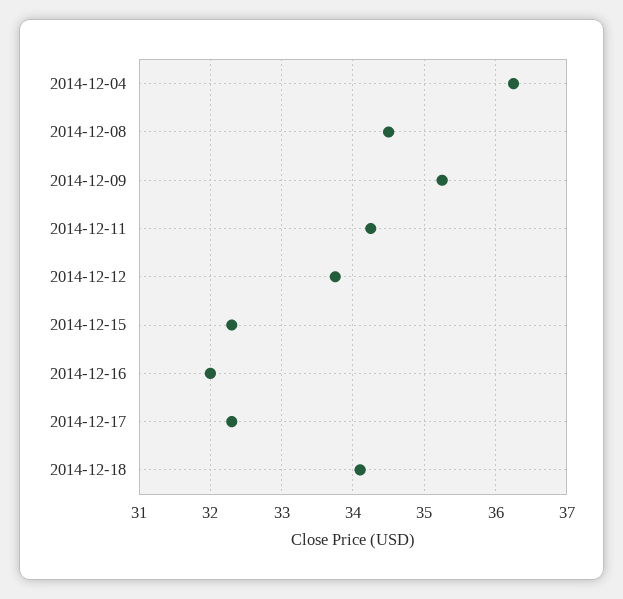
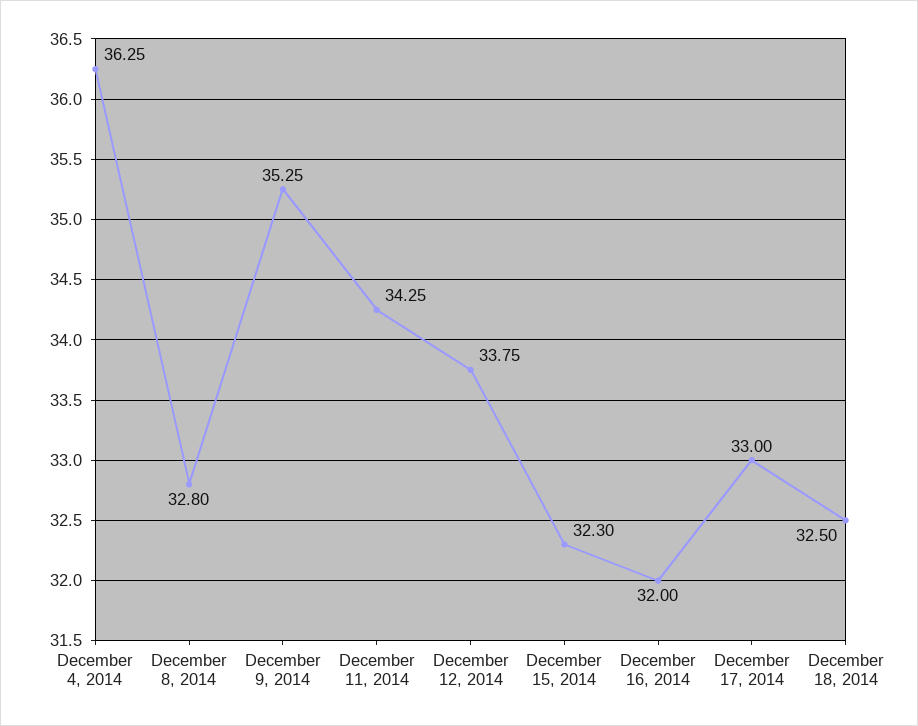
  {
    "2014-12-04": 36.25,
-   "2014-12-08": 34.5,
+   "2014-12-08": 32.8,
    "2014-12-09": 35.25,
    "2014-12-11": 34.25,
    "2014-12-12": 33.75,
    "2014-12-15": 32.3,
    "2014-12-16": 32,
-   "2014-12-17": 32.3,
+   "2014-12-17": 33,
-   "2014-12-18": 34.1
+   "2014-12-18": 32.5
  }

